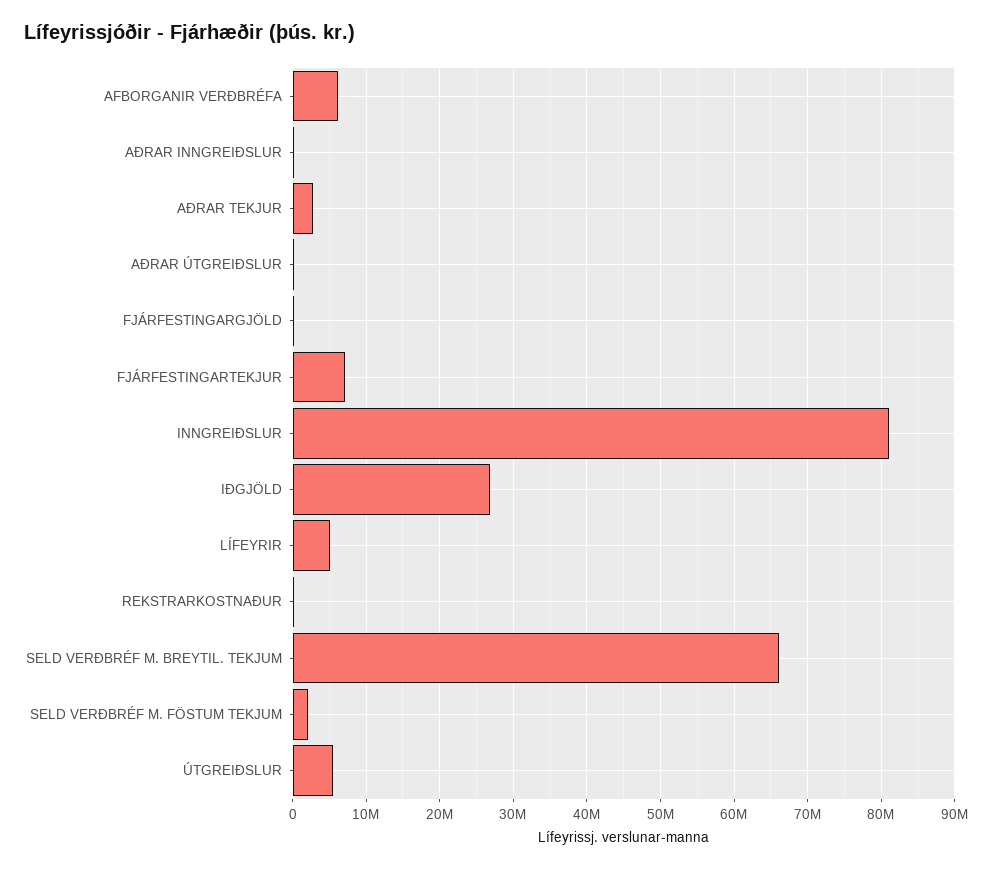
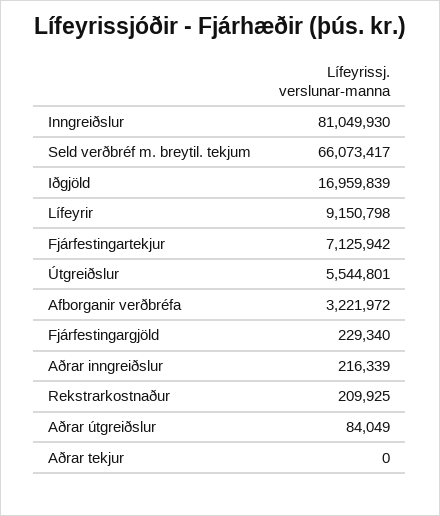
  {
-   "AFBORGANIR VERÐBRÉFA": 6000000,
+   "AFBORGANIR VERÐBRÉFA": 3221972,
    "AÐRAR INNGREIÐSLUR": 216339,
-   "AÐRAR TEKJUR": 3000000,
+   "AÐRAR TEKJUR": 0,
    "AÐRAR ÚTGREIÐSLUR": 84049,
    "FJÁRFESTINGARGJÖLD": 229340,
    "FJÁRFESTINGARTEKJUR": 7125942,
    "INNGREIÐSLUR": 81049930,
-   "IÐGJÖLD": 27000000,
+   "IÐGJÖLD": 16959839,
-   "LÍFEYRIR": 5000000,
+   "LÍFEYRIR": 9150798,
    "REKSTRARKOSTNAÐUR": 209925,
    "SELD VERÐBRÉF M. BREYTIL. TEKJUM": 66073417,
-   "SELD VERÐBRÉF M. FÖSTUM TEKJUM": 2000000,
    "ÚTGREIÐSLUR": 5544801
  }

